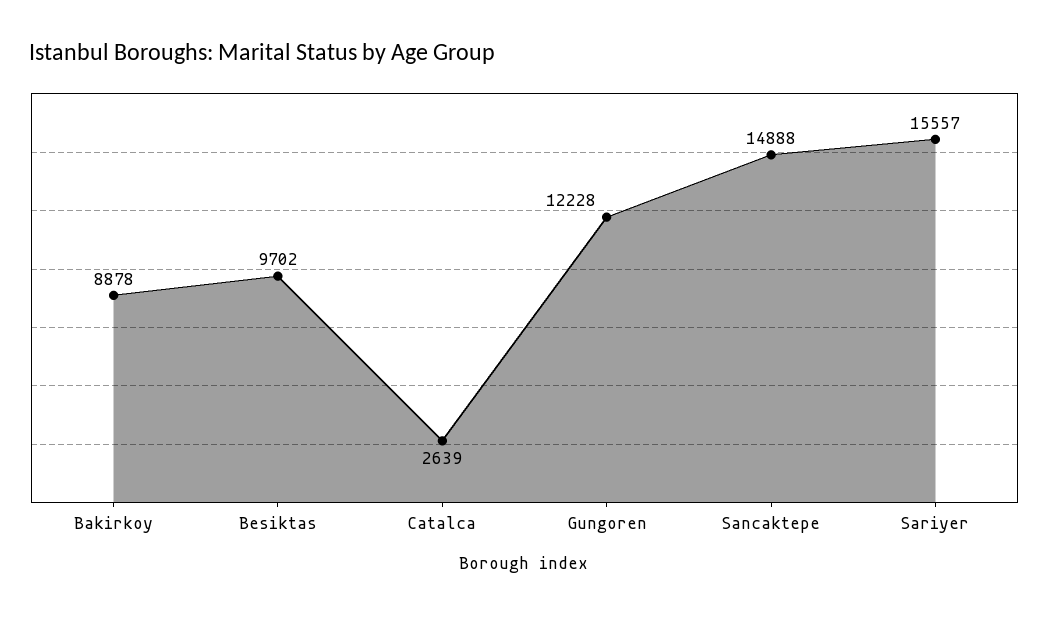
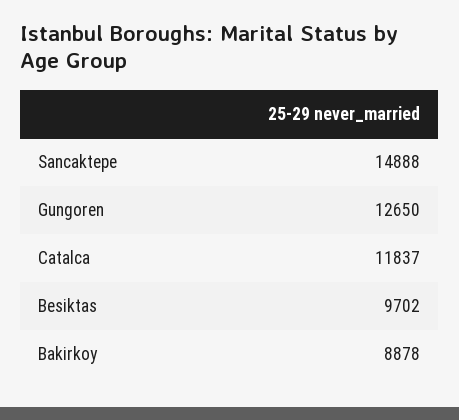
  {
    "Bakirkoy": 8878,
    "Besiktas": 9702,
-   "Catalca": 2639,
+   "Catalca": 11837,
-   "Gungoren": 12228,
+   "Gungoren": 12650,
-   "Sancaktepe": 14888,
+   "Sancaktepe": 14888
-   "Sariyer": 15557
  }

